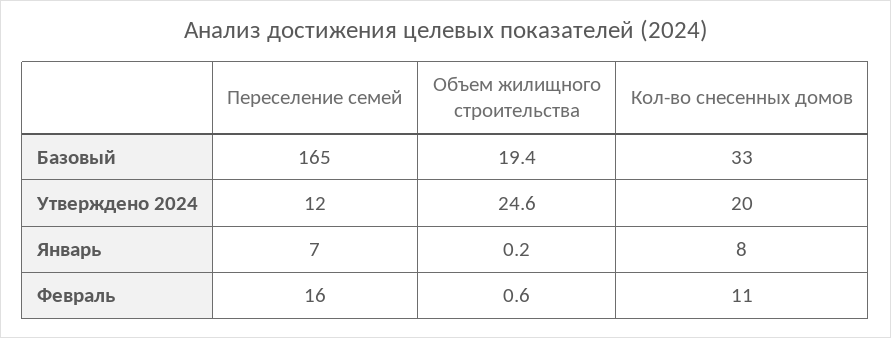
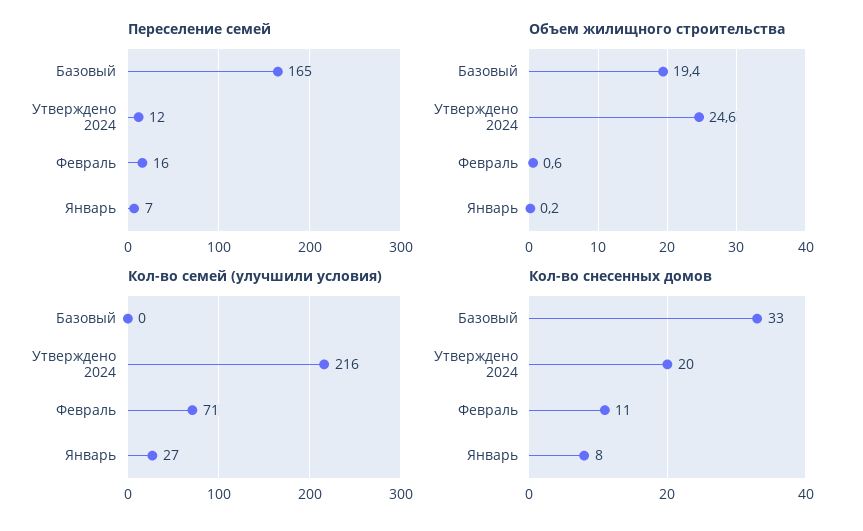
  {
    "Переселение семей": {
      "Базовый": 165,
      "Утверждено 2024": 12,
      "Январь": 7,
      "Февраль": 16
    },
    "Объем жилищного строительства": {
      "Базовый": 19.4,
      "Утверждено 2024": 24.6,
      "Январь": 0.2,
      "Февраль": 0.6
    },
    "Кол-во снесенных домов": {
      "Базовый": 33,
      "Утверждено 2024": 20,
      "Январь": 8,
      "Февраль": 11
-   }
+   },
+   "Кол-во семей (улучшили условия)": {
+     "Базовый": 0,
+     "Утверждено 2024": 216,
+     "Февраль": 71,
+     "Январь": 27
+   }
  }

